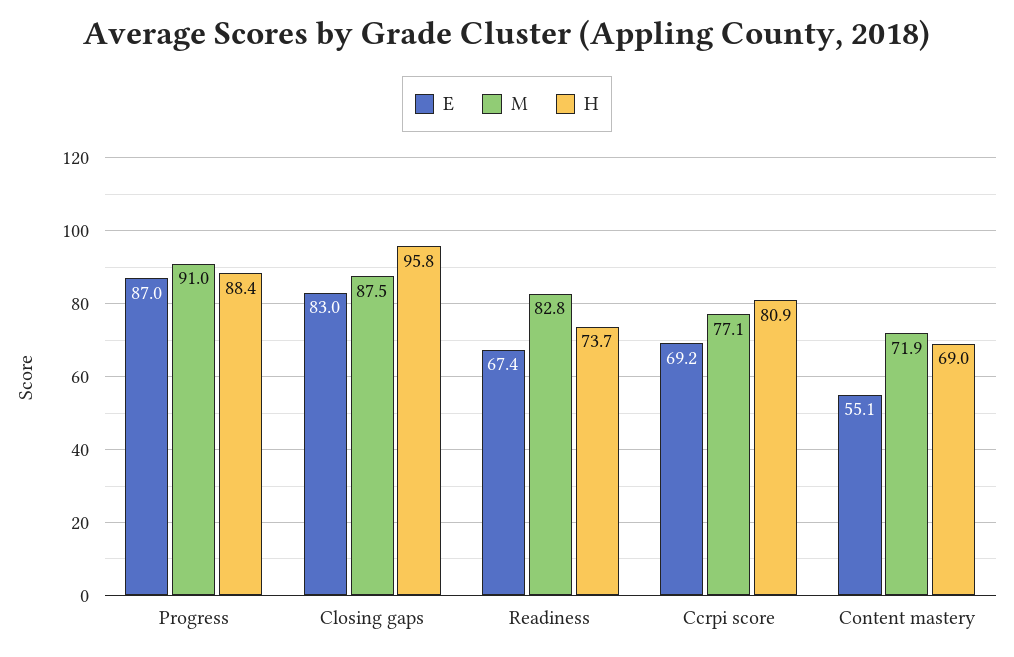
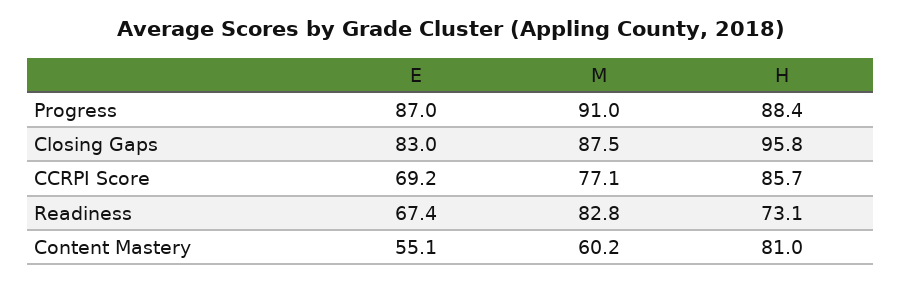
  {
    "E": {
      "Progress": 87,
      "Closing gaps": 83,
      "Readiness": 67.4,
      "Ccrpi score": 69.2,
      "Content mastery": 55.1
    },
    "M": {
      "Progress": 91,
      "Closing gaps": 87.5,
      "Readiness": 82.8,
      "Ccrpi score": 77.1,
-     "Content mastery": 71.9
+     "Content mastery": 60.2
    },
    "H": {
      "Progress": 88.4,
      "Closing gaps": 95.8,
-     "Readiness": 73.7,
+     "Readiness": 73.1,
-     "Ccrpi score": 80.9,
+     "Ccrpi score": 85.7,
-     "Content mastery": 69
+     "Content mastery": 81
    }
  }

